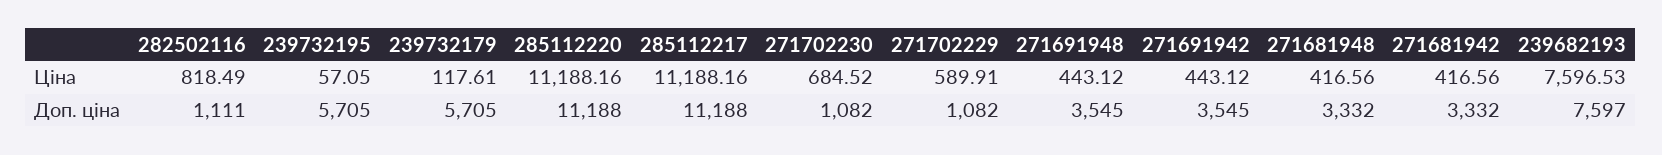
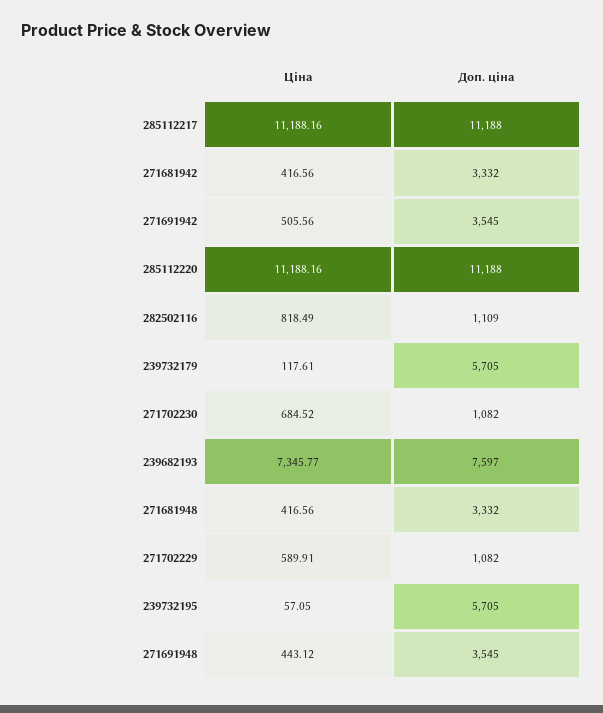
  {
    "282502116": {
      "Ціна": 818.49,
-     "Доп. ціна": 1111
+     "Доп. ціна": 1109
    },
    "239732195": {
      "Ціна": 57.05,
      "Доп. ціна": 5705
    },
    "239732179": {
      "Ціна": 117.61,
      "Доп. ціна": 5705
    },
    "285112220": {
      "Ціна": 11188.16,
      "Доп. ціна": 11188
    },
    "285112217": {
      "Ціна": 11188.16,
      "Доп. ціна": 11188
    },
    "271702230": {
      "Ціна": 684.52,
      "Доп. ціна": 1082
    },
    "271702229": {
      "Ціна": 589.91,
      "Доп. ціна": 1082
    },
    "271691948": {
      "Ціна": 443.12,
      "Доп. ціна": 3545
    },
    "271691942": {
-     "Ціна": 443.12,
+     "Ціна": 505.56,
      "Доп. ціна": 3545
    },
    "271681948": {
      "Ціна": 416.56,
      "Доп. ціна": 3332
    },
    "271681942": {
      "Ціна": 416.56,
      "Доп. ціна": 3332
    },
    "239682193": {
-     "Ціна": 7596.53,
+     "Ціна": 7345.77,
      "Доп. ціна": 7597
    }
  }

